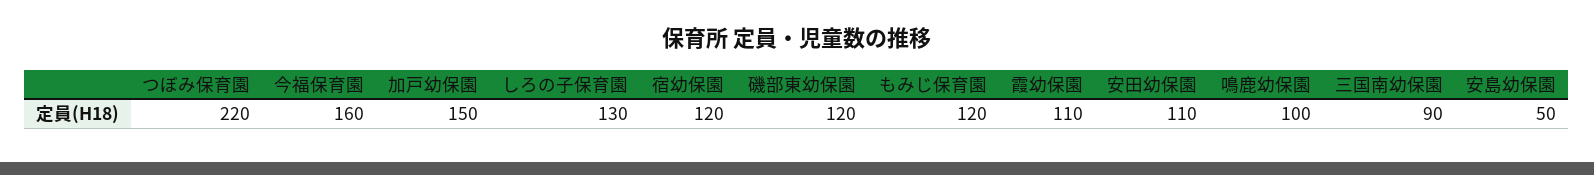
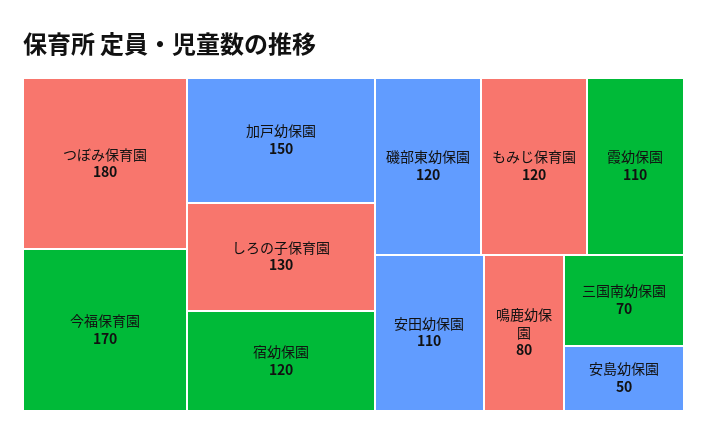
  {
-   "つぼみ保育園": 220,
+   "つぼみ保育園": 180,
-   "今福保育園": 160,
+   "今福保育園": 170,
    "加戸幼保園": 150,
    "しろの子保育園": 130,
    "宿幼保園": 120,
    "磯部東幼保園": 120,
    "もみじ保育園": 120,
    "霞幼保園": 110,
    "安田幼保園": 110,
-   "鳴鹿幼保園": 100,
+   "鳴鹿幼保園": 80,
-   "三国南幼保園": 90,
+   "三国南幼保園": 70,
    "安島幼保園": 50
  }

